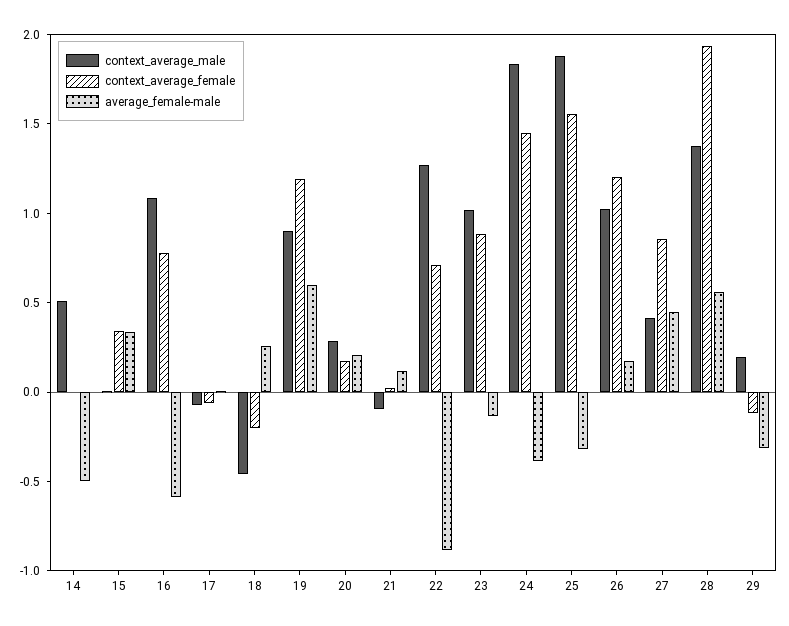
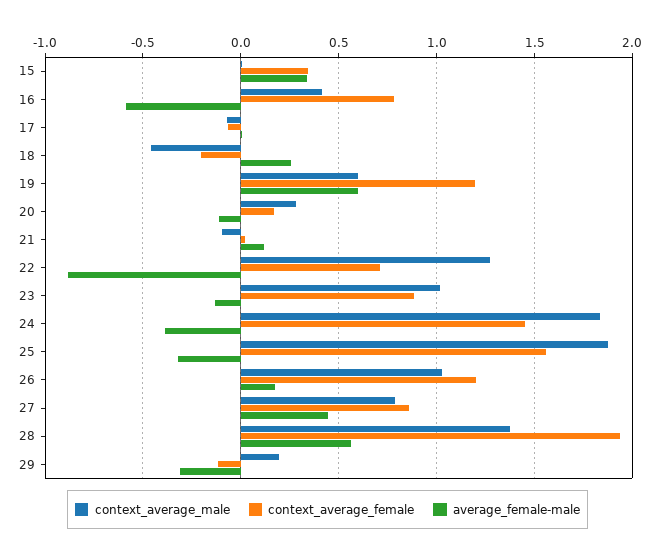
  {
    "context_average_male": {
-     "14": 0.5,
      "15": 0,
-     "16": 1.1,
+     "16": 0.4,
      "17": -0.05,
      "18": -0.45,
-     "19": 0.9,
+     "19": 0.6,
      "20": 0.3,
      "21": -0.1,
      "22": 1.25,
      "23": 1,
      "24": 1.85,
      "25": 1.9,
      "26": 1.05,
-     "27": 0.4,
+     "27": 0.8,
      "28": 1.4,
      "29": 0.2
    },
    "context_average_female": {
-     "14": 0,
      "15": 0.35,
      "16": 0.8,
      "17": -0.05,
      "18": -0.2,
      "19": 1.2,
      "20": 0.15,
      "21": 0,
      "22": 0.7,
      "23": 0.9,
      "24": 1.45,
      "25": 1.55,
      "26": 1.2,
      "27": 0.85,
      "28": 1.95,
      "29": -0.1
    },
    "average_female-male": {
-     "14": -0.5,
      "15": 0.35,
      "16": -0.6,
      "17": 0,
      "18": 0.25,
      "19": 0.6,
-     "20": 0.2,
+     "20": -0.1,
      "21": 0.1,
      "22": -0.9,
      "23": -0.15,
      "24": -0.4,
      "25": -0.3,
      "26": 0.2,
      "27": 0.45,
      "28": 0.55,
      "29": -0.3
    }
  }

